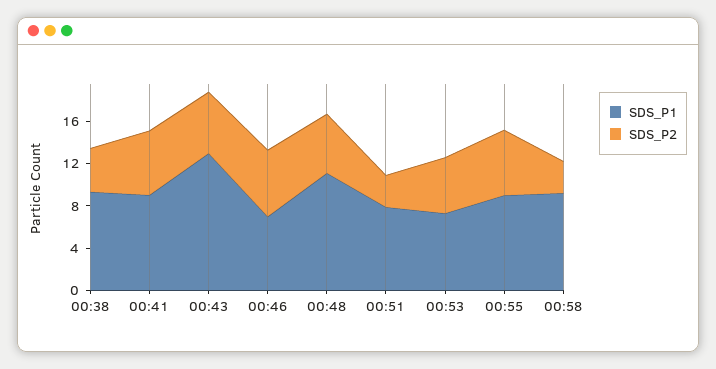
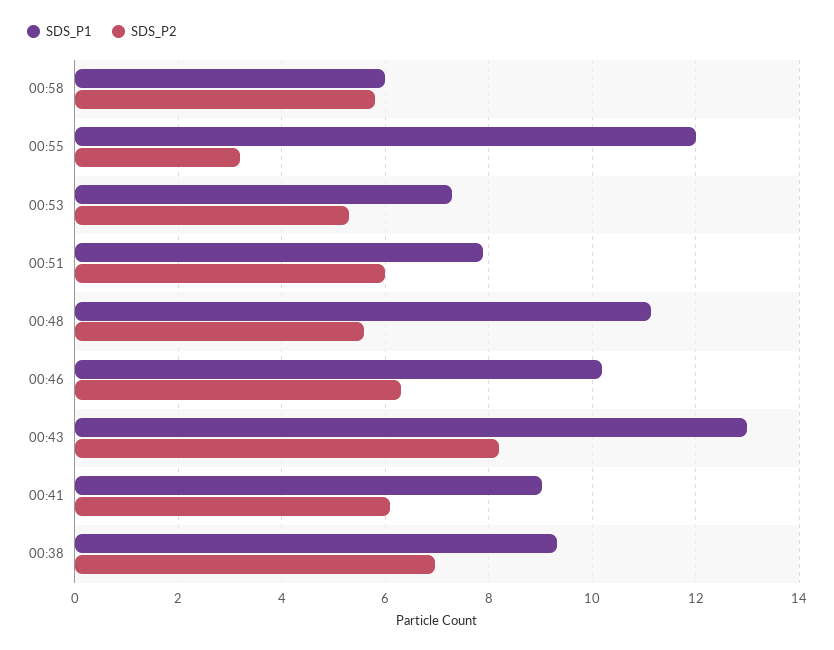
  {
    "SDS_P1": {
      "00:38": 9.4,
      "00:41": 9,
      "00:43": 13,
-     "00:46": 7,
+     "00:46": 10.2,
      "00:48": 11.2,
      "00:51": 8,
      "00:53": 7.4,
-     "00:55": 9,
+     "00:55": 12,
-     "00:58": 9
+     "00:58": 6
    },
    "SDS_P2": {
-     "00:38": 4,
+     "00:38": 7,
      "00:41": 6.2,
-     "00:43": 6,
+     "00:43": 8.2,
      "00:46": 6.4,
      "00:48": 5.6,
-     "00:51": 3,
+     "00:51": 6,
      "00:53": 5.4,
-     "00:55": 6,
+     "00:55": 3.2,
-     "00:58": 3
+     "00:58": 5.8
    }
  }

